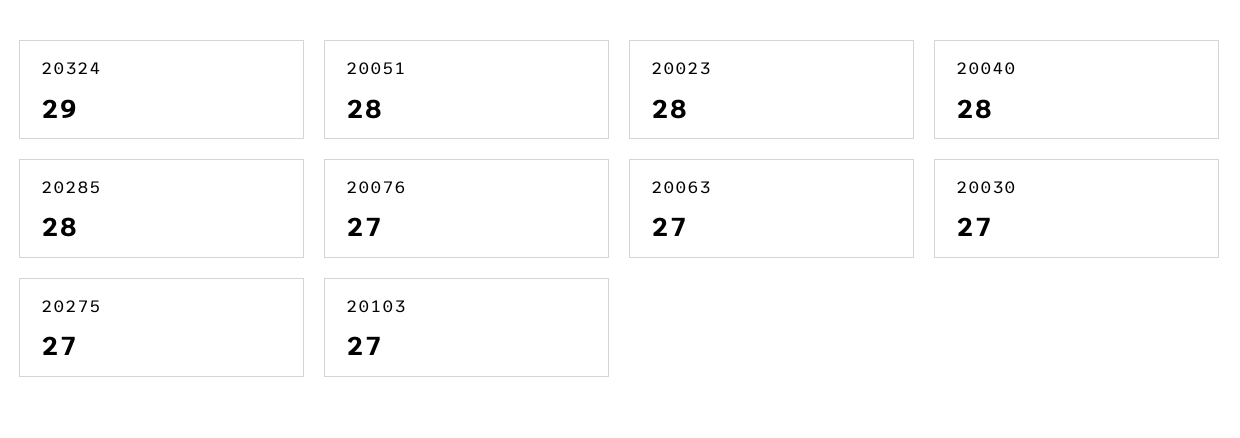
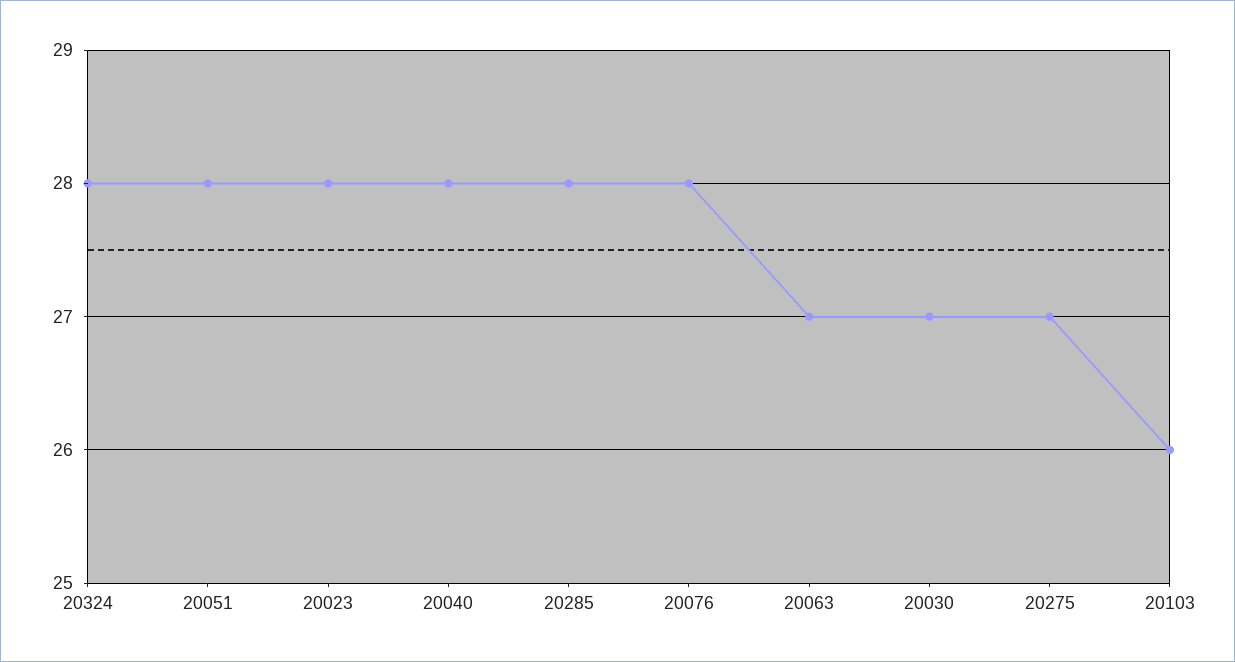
  {
-   "20324": 29,
+   "20324": 28,
    "20051": 28,
    "20023": 28,
    "20040": 28,
    "20285": 28,
-   "20076": 27,
+   "20076": 28,
    "20063": 27,
    "20030": 27,
    "20275": 27,
-   "20103": 27
+   "20103": 26
  }

